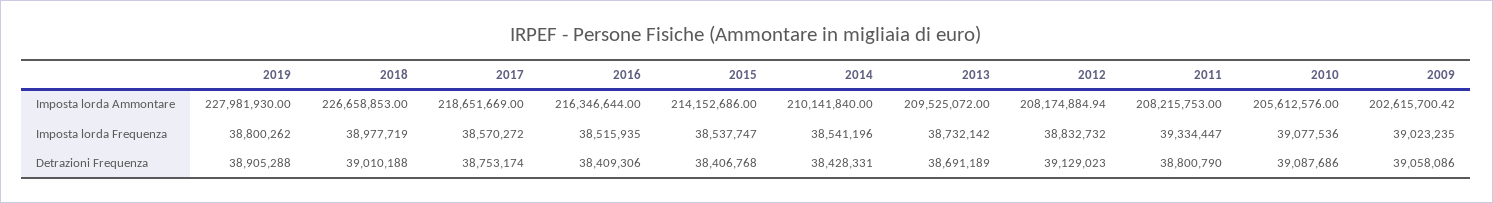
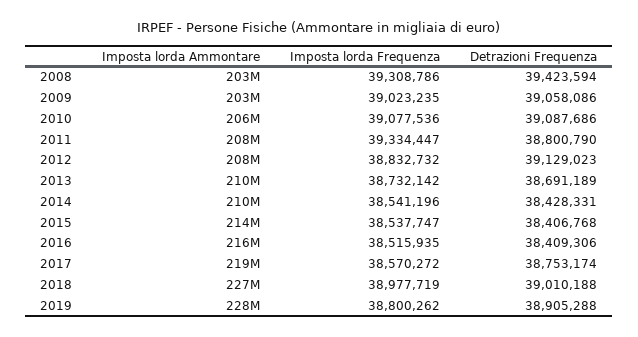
  {
    "2019": {
      "Imposta lorda Ammontare": 227981930,
      "Imposta lorda Frequenza": 38800262,
      "Detrazioni Frequenza": 38905288
    },
    "2018": {
      "Imposta lorda Ammontare": 226658853,
      "Imposta lorda Frequenza": 38977719,
      "Detrazioni Frequenza": 39010188
    },
    "2017": {
      "Imposta lorda Ammontare": 218651669,
      "Imposta lorda Frequenza": 38570272,
      "Detrazioni Frequenza": 38753174
    },
    "2016": {
      "Imposta lorda Ammontare": 216346644,
      "Imposta lorda Frequenza": 38515935,
      "Detrazioni Frequenza": 38409306
    },
    "2015": {
      "Imposta lorda Ammontare": 214152686,
      "Imposta lorda Frequenza": 38537747,
      "Detrazioni Frequenza": 38406768
    },
    "2014": {
      "Imposta lorda Ammontare": 210141840,
      "Imposta lorda Frequenza": 38541196,
      "Detrazioni Frequenza": 38428331
    },
    "2013": {
      "Imposta lorda Ammontare": 209525072,
      "Imposta lorda Frequenza": 38732142,
      "Detrazioni Frequenza": 38691189
    },
    "2012": {
      "Imposta lorda Ammontare": 208174884.94,
      "Imposta lorda Frequenza": 38832732,
      "Detrazioni Frequenza": 39129023
    },
    "2011": {
      "Imposta lorda Ammontare": 208215753,
      "Imposta lorda Frequenza": 39334447,
      "Detrazioni Frequenza": 38800790
    },
    "2010": {
      "Imposta lorda Ammontare": 205612576,
      "Imposta lorda Frequenza": 39077536,
      "Detrazioni Frequenza": 39087686
    },
    "2009": {
      "Imposta lorda Ammontare": 202615700.42,
      "Imposta lorda Frequenza": 39023235,
      "Detrazioni Frequenza": 39058086
-   }
+   },
+   "2008": {
+     "Imposta lorda Ammontare": 203000000,
+     "Imposta lorda Frequenza": 39308786,
+     "Detrazioni Frequenza": 39423594
+   }
  }

